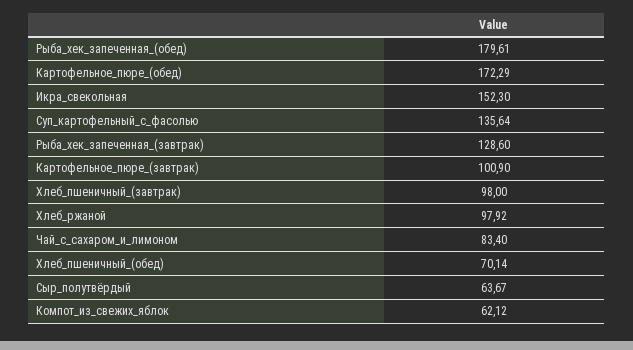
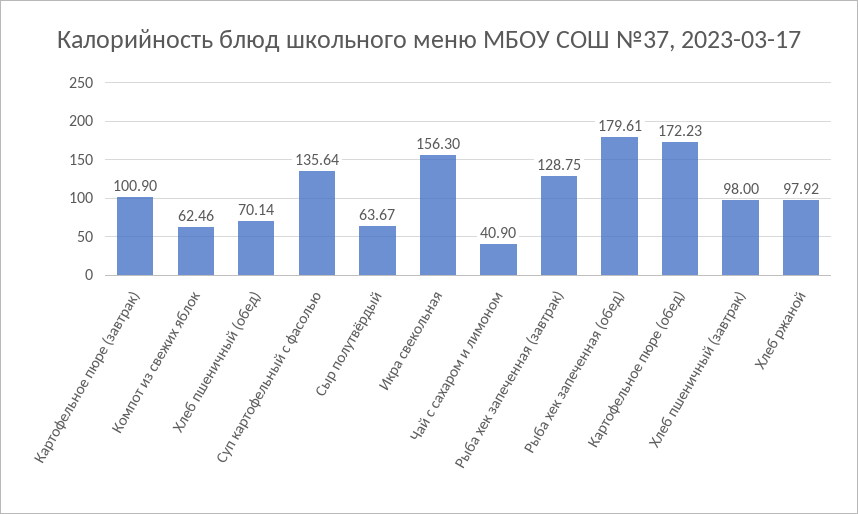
  {
    "Рыба_хек_запеченная_(обед)": 179.61,
-   "Картофельное_пюре_(обед)": 172.29,
+   "Картофельное_пюре_(обед)": 172.23,
-   "Икра_свекольная": 152.3,
+   "Икра_свекольная": 156.3,
    "Суп_картофельный_с_фасолью": 135.64,
-   "Рыба_хек_запеченная_(завтрак)": 128.6,
+   "Рыба_хек_запеченная_(завтрак)": 128.75,
    "Картофельное_пюре_(завтрак)": 100.9,
    "Хлеб_пшеничный_(завтрак)": 98,
    "Хлеб_ржаной": 97.92,
-   "Чай_с_сахаром_и_лимоном": 83.4,
+   "Чай_с_сахаром_и_лимоном": 40.9,
    "Хлеб_пшеничный_(обед)": 70.14,
    "Сыр_полутвёрдый": 63.67,
-   "Компот_из_свежих_яблок": 62.12
+   "Компот_из_свежих_яблок": 62.46
  }

